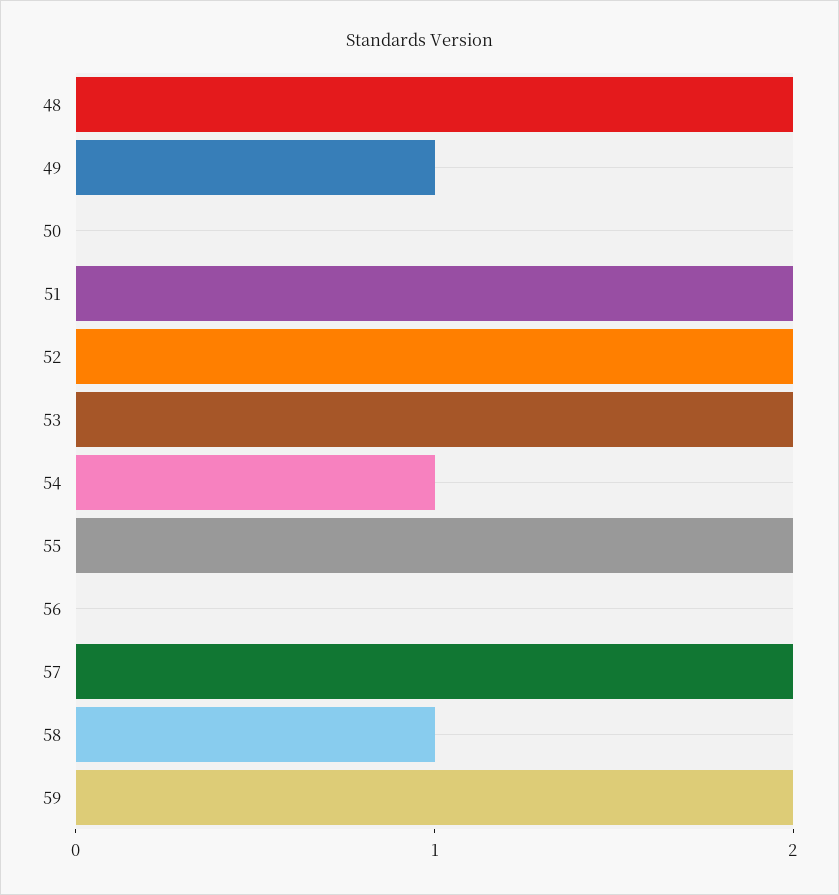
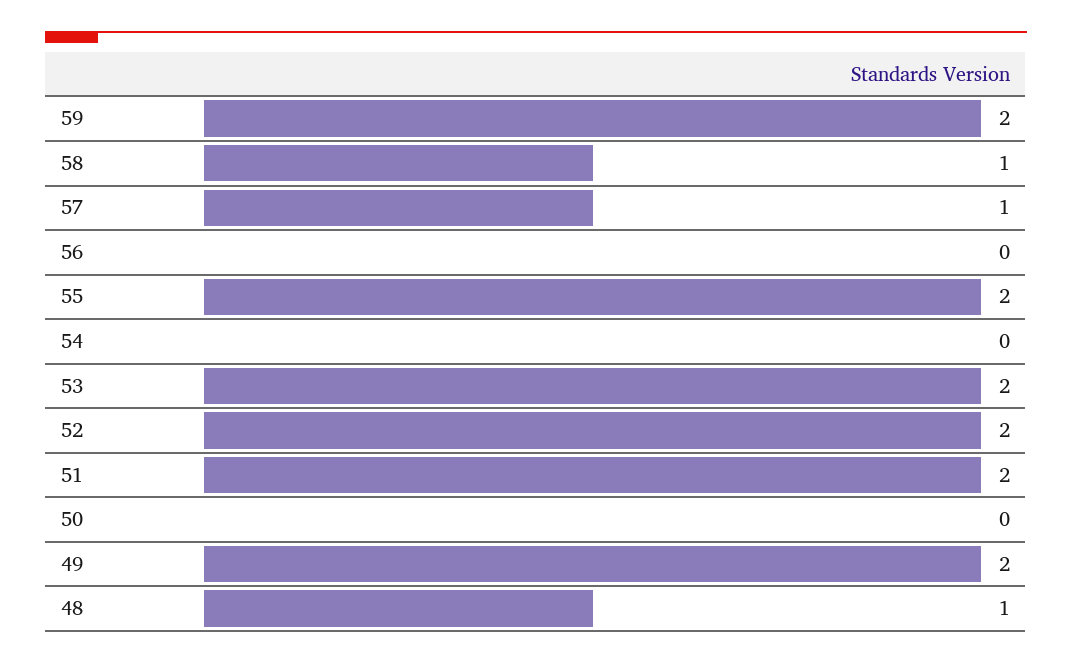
  {
-   "48": 2,
+   "48": 1,
-   "49": 1,
+   "49": 2,
    "50": 0,
    "51": 2,
    "52": 2,
    "53": 2,
-   "54": 1,
+   "54": 0,
    "55": 2,
    "56": 0,
-   "57": 2,
+   "57": 1,
    "58": 1,
    "59": 2
  }

